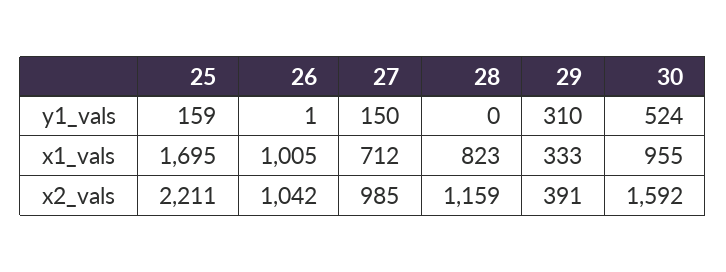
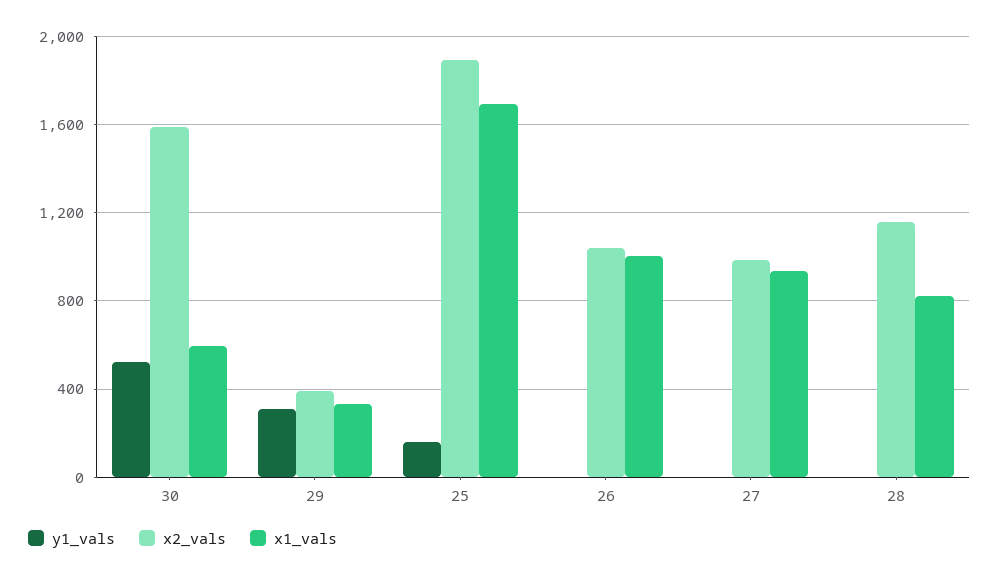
  {
    "y1_vals": {
      "25": 159,
      "26": 1,
-     "27": 150,
+     "27": 0,
      "28": 0,
      "29": 310,
      "30": 524
    },
    "x1_vals": {
      "25": 1695,
      "26": 1005,
-     "27": 712,
+     "27": 950,
      "28": 823,
      "29": 333,
-     "30": 955
+     "30": 600
    },
    "x2_vals": {
-     "25": 2211,
+     "25": 1900,
      "26": 1042,
      "27": 985,
      "28": 1159,
      "29": 391,
      "30": 1592
    }
  }

